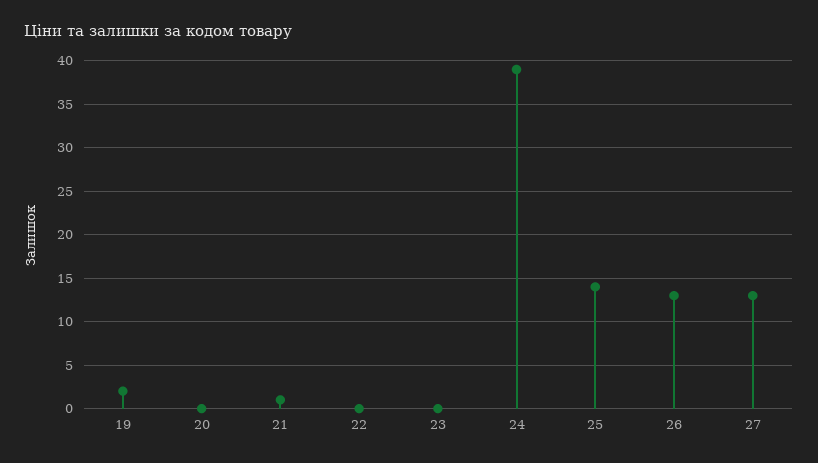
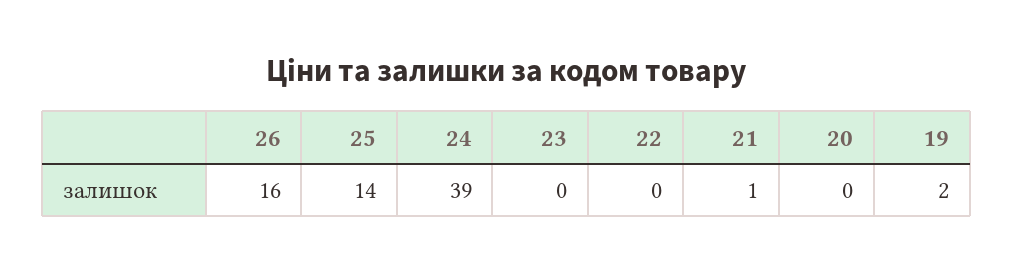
  {
    "19": 2,
    "20": 0,
    "21": 1,
    "22": 0,
    "23": 0,
    "24": 39,
    "25": 14,
-   "26": 13,
+   "26": 16
-   "27": 13
  }

